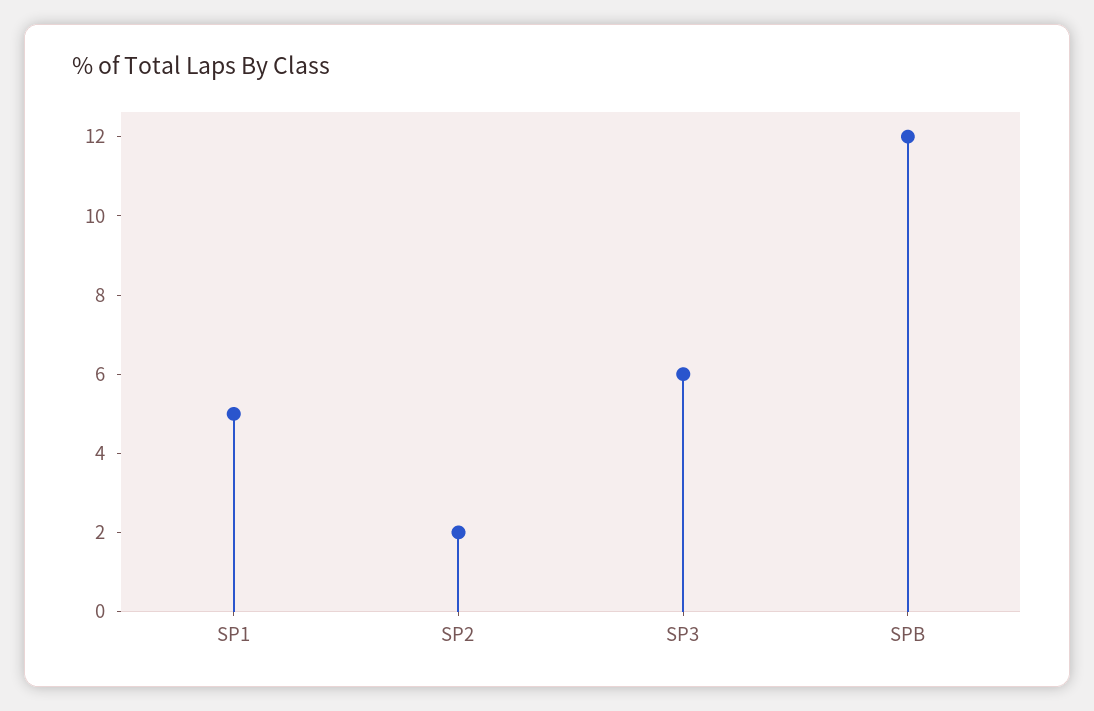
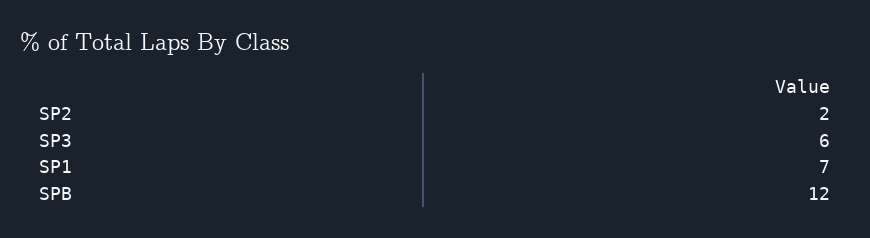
  {
-   "SP1": 5,
+   "SP1": 7,
    "SP2": 2,
    "SP3": 6,
    "SPB": 12
  }

